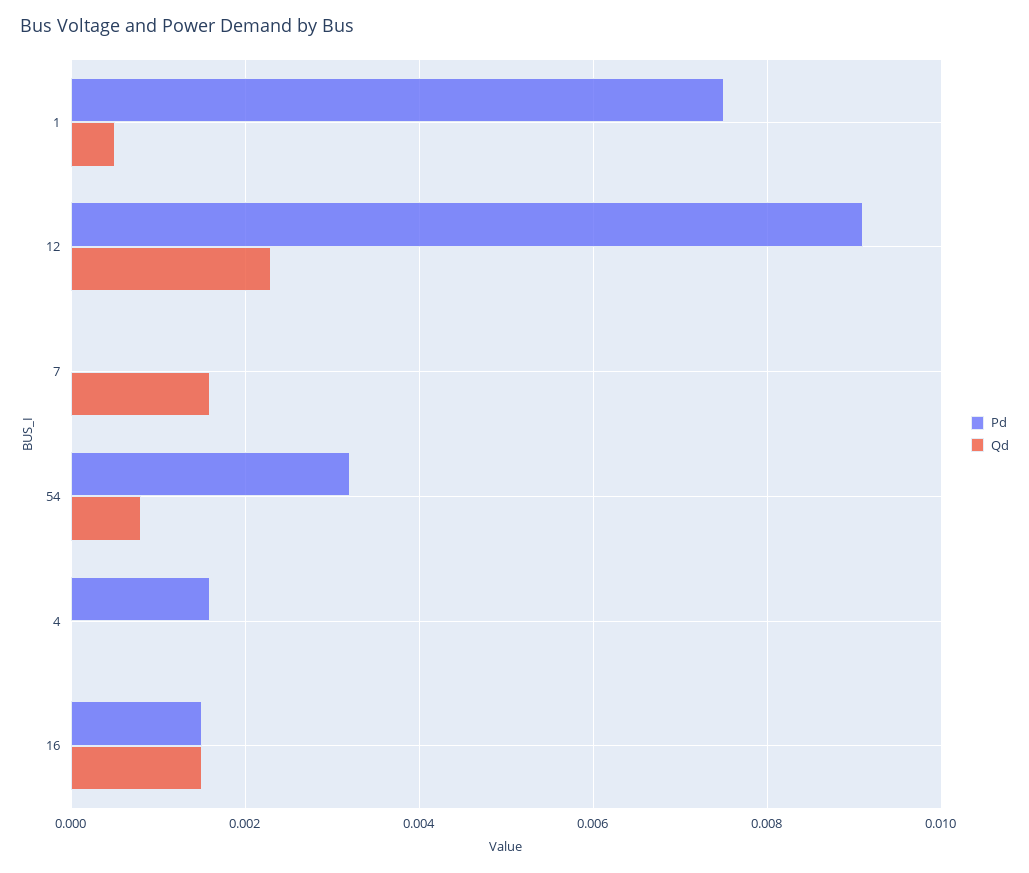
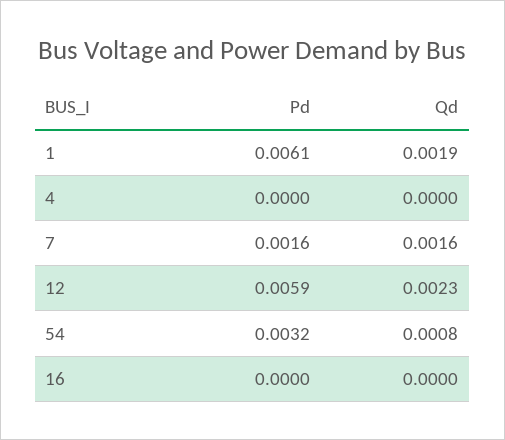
  {
    "Pd": {
-     "1": 0.0075,
+     "1": 0.0061,
-     "12": 0.009,
+     "12": 0.0059,
-     "7": 0,
+     "7": 0.0016,
      "54": 0.0032,
-     "4": 0.0015,
+     "4": 0,
-     "16": 0.0015
+     "16": 0
    },
    "Qd": {
-     "1": 0.0005,
+     "1": 0.0019,
      "12": 0.0023,
      "7": 0.0016,
      "54": 0.0008,
      "4": 0,
-     "16": 0.0015
+     "16": 0
    }
  }

